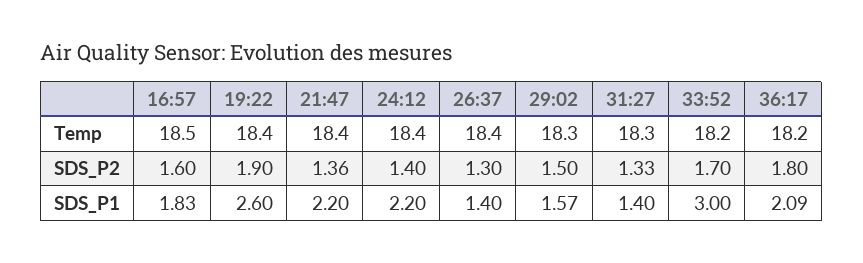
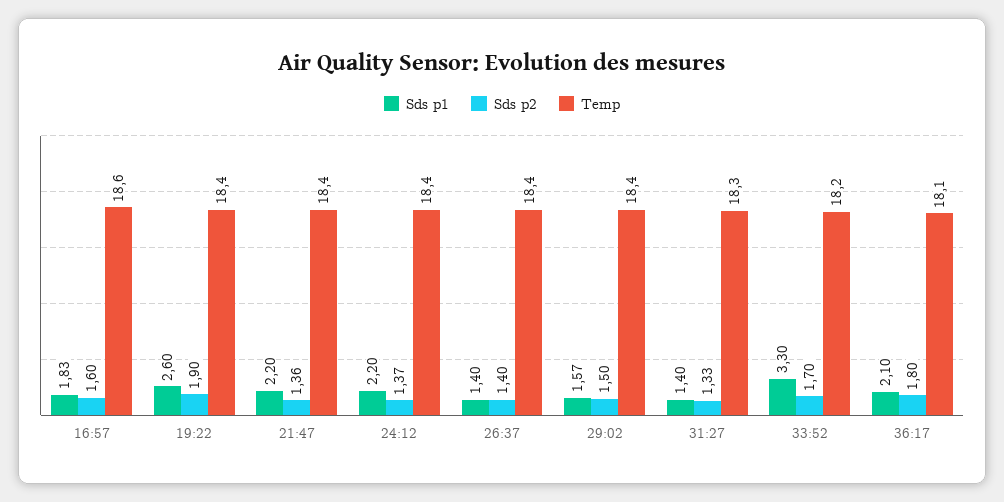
  {
    "Temp": {
-     "16:57": 18.5,
+     "16:57": 18.6,
      "19:22": 18.4,
      "21:47": 18.4,
      "24:12": 18.4,
      "26:37": 18.4,
-     "29:02": 18.3,
+     "29:02": 18.4,
      "31:27": 18.3,
      "33:52": 18.2,
-     "36:17": 18.2
+     "36:17": 18.1
    },
    "SDS_P2": {
      "16:57": 1.6,
      "19:22": 1.9,
      "21:47": 1.36,
-     "24:12": 1.4,
+     "24:12": 1.37,
-     "26:37": 1.3,
+     "26:37": 1.4,
      "29:02": 1.5,
      "31:27": 1.33,
      "33:52": 1.7,
      "36:17": 1.8
    },
    "SDS_P1": {
      "16:57": 1.83,
      "19:22": 2.6,
      "21:47": 2.2,
      "24:12": 2.2,
      "26:37": 1.4,
      "29:02": 1.57,
      "31:27": 1.4,
-     "33:52": 3,
+     "33:52": 3.3,
-     "36:17": 2.09
+     "36:17": 2.1
    }
  }

